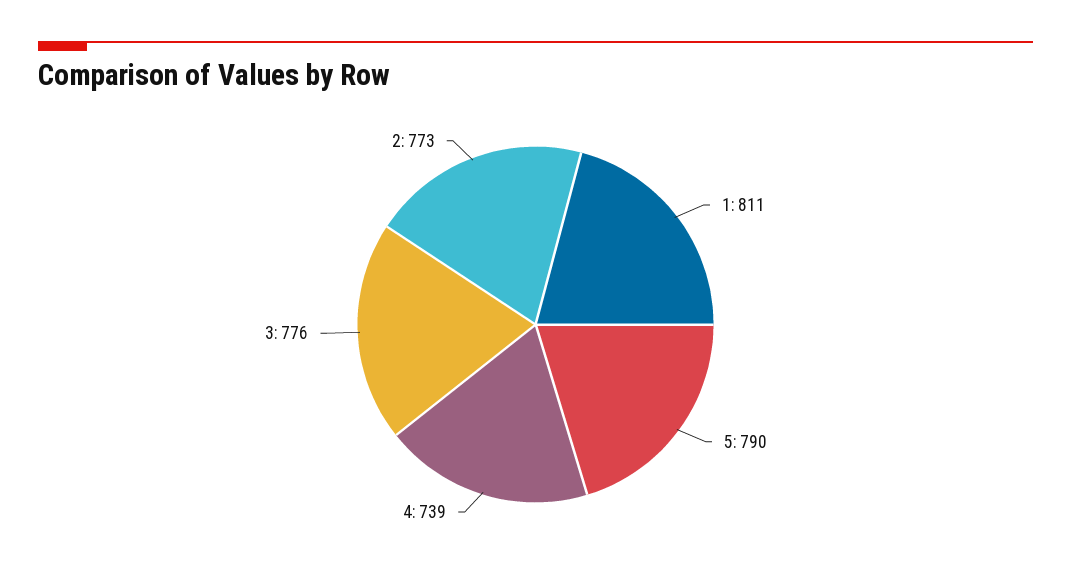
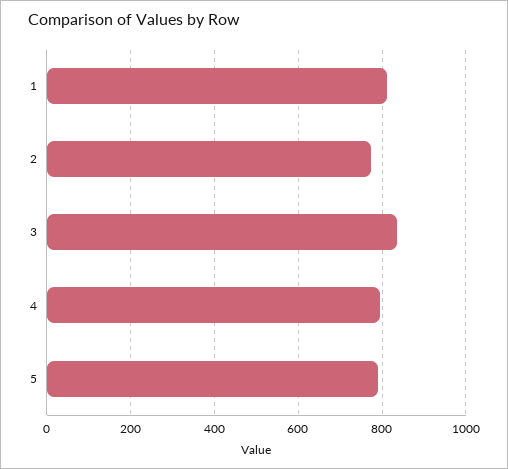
  {
    "1": 811,
    "5": 790,
-   "4": 739,
+   "4": 800,
-   "3": 776,
+   "3": 840,
    "2": 773
  }

